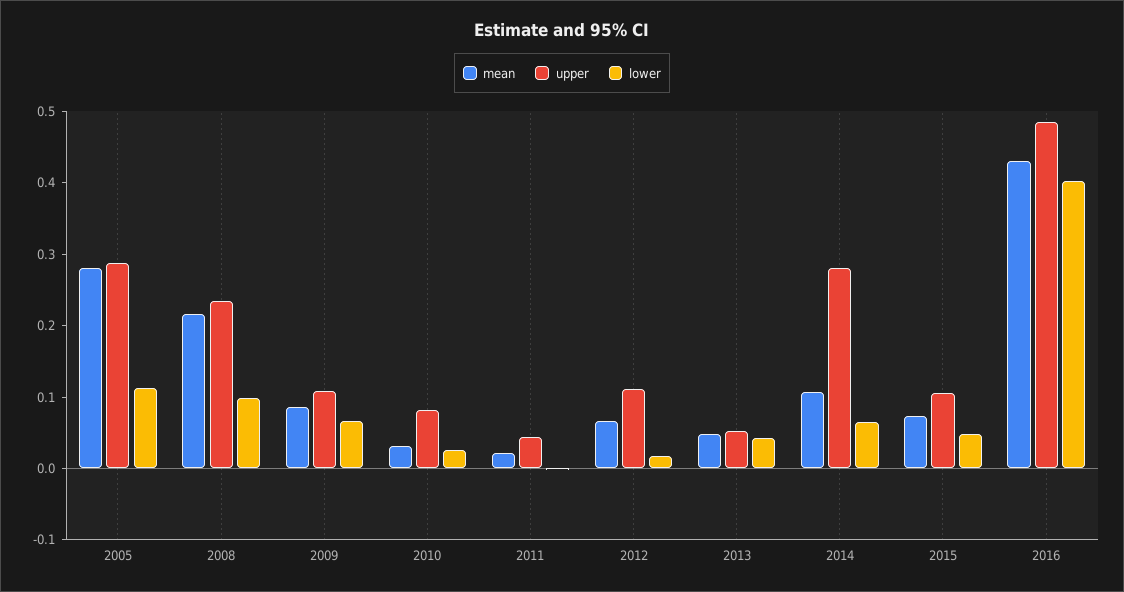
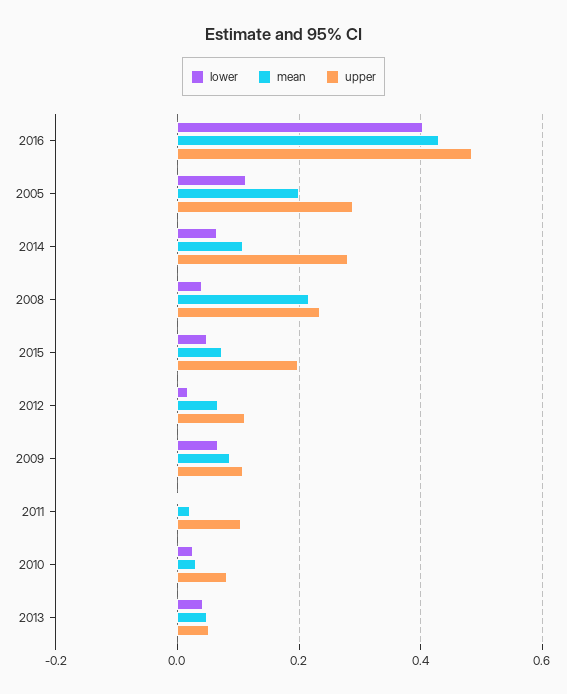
  {
    "mean": {
-     "2005": 0.28,
+     "2005": 0.2,
      "2008": 0.22,
      "2009": 0.08,
      "2010": 0.04,
      "2011": 0.02,
      "2012": 0.06,
      "2013": 0.04,
      "2014": 0.1,
      "2015": 0.08,
      "2016": 0.44
    },
    "upper": {
      "2005": 0.28,
      "2008": 0.24,
      "2009": 0.1,
      "2010": 0.08,
-     "2011": 0.04,
+     "2011": 0.1,
      "2012": 0.12,
      "2013": 0.06,
      "2014": 0.28,
-     "2015": 0.1,
+     "2015": 0.2,
      "2016": 0.48
    },
    "lower": {
      "2005": 0.12,
-     "2008": 0.1,
+     "2008": 0.04,
      "2009": 0.06,
      "2010": 0.02,
      "2011": 0,
      "2012": 0.02,
      "2013": 0.04,
      "2014": 0.06,
      "2015": 0.04,
      "2016": 0.4
    }
  }

